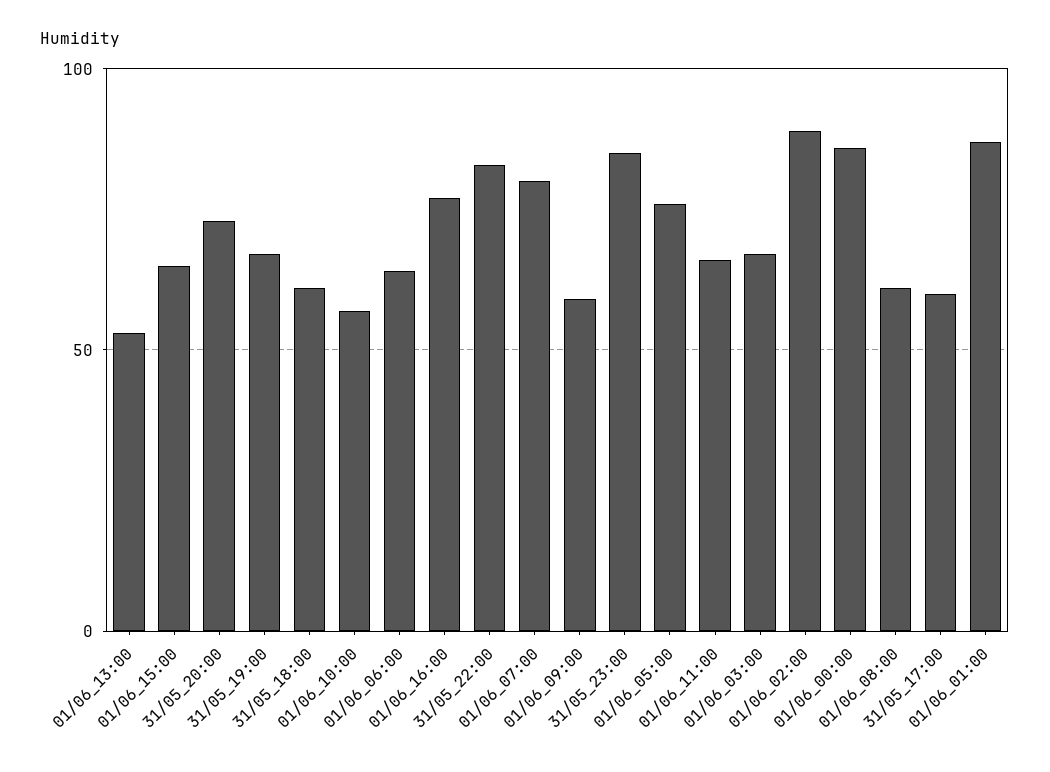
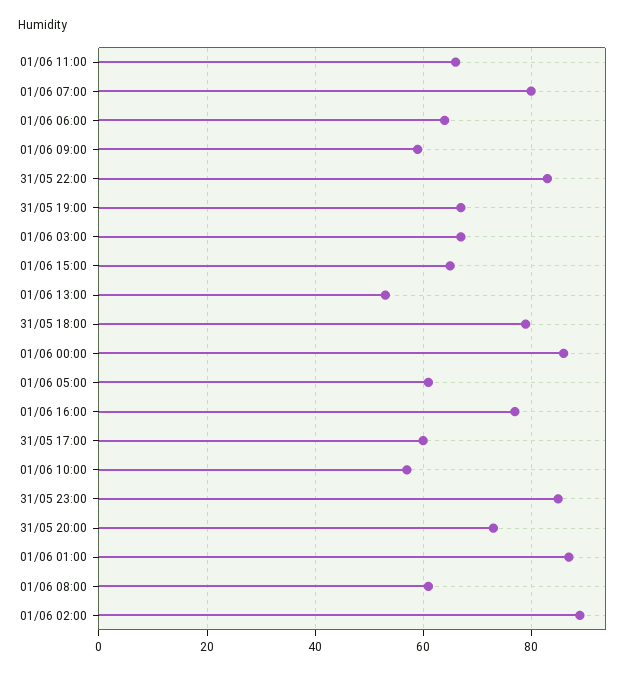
  {
    "01/06_13:00": 55,
    "01/06_15:00": 65,
    "31/05_20:00": 75,
    "31/05_19:00": 65,
-   "31/05_18:00": 60,
+   "31/05_18:00": 80,
    "01/06_10:00": 55,
    "01/06_06:00": 65,
    "01/06_16:00": 75,
    "31/05_22:00": 85,
    "01/06_07:00": 80,
    "01/06_09:00": 60,
    "31/05_23:00": 85,
-   "01/06_05:00": 75,
+   "01/06_05:00": 60,
    "01/06_11:00": 65,
    "01/06_03:00": 65,
    "01/06_02:00": 90,
    "01/06_00:00": 85,
    "01/06_08:00": 60,
    "31/05_17:00": 60,
    "01/06_01:00": 85
  }

